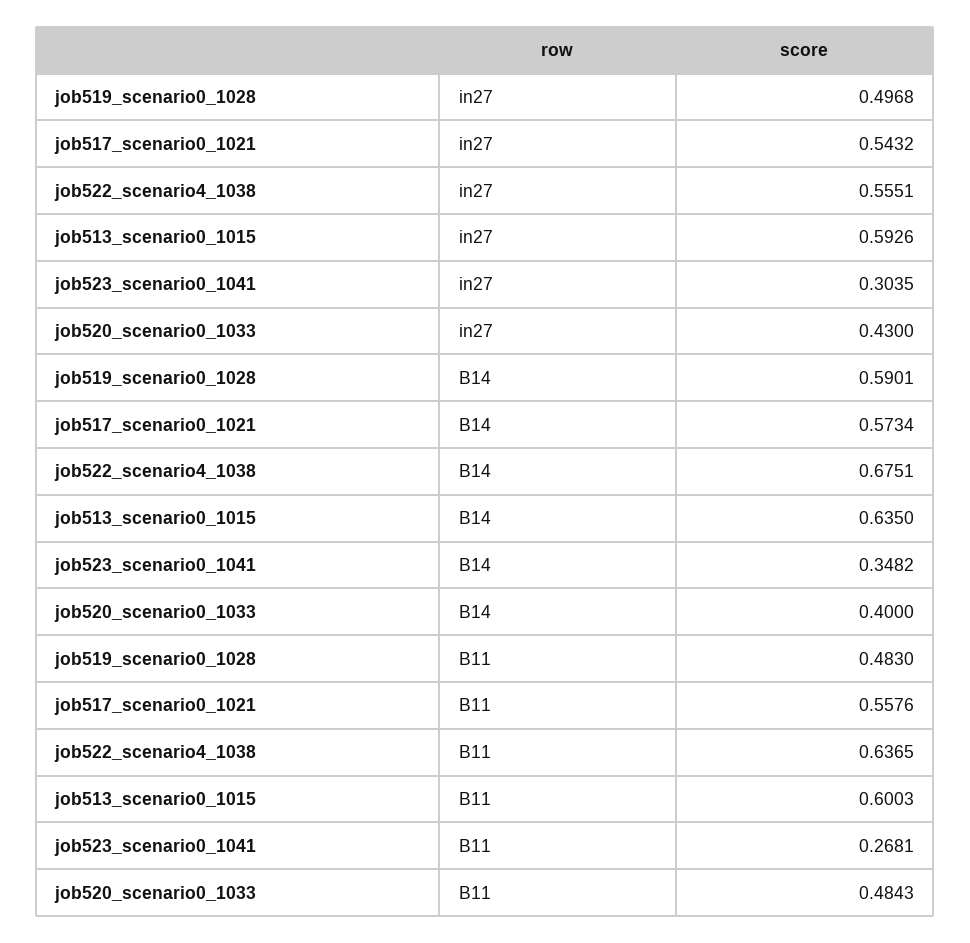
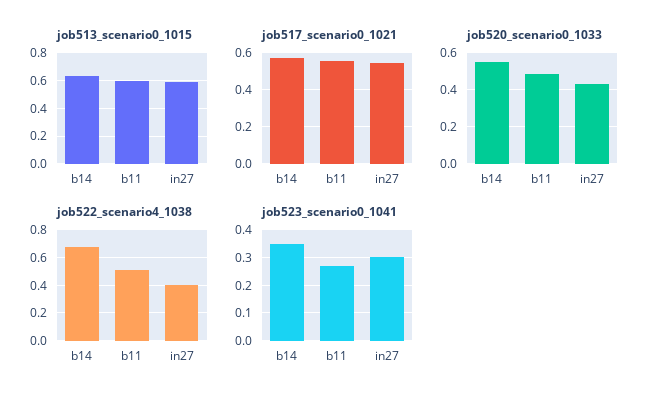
  {
-   "job519_scenario0_1028": {
-     "in27": 0.4968,
-     "B14": 0.5901,
-     "B11": 0.483
-   },
    "job517_scenario0_1021": {
      "in27": 0.5432,
      "B14": 0.5734,
      "B11": 0.5576
    },
    "job522_scenario4_1038": {
-     "in27": 0.5551,
+     "in27": 0.4,
      "B14": 0.6751,
-     "B11": 0.6365
+     "B11": 0.5
    },
    "job513_scenario0_1015": {
      "in27": 0.5926,
      "B14": 0.635,
      "B11": 0.6003
    },
    "job523_scenario0_1041": {
      "in27": 0.3035,
      "B14": 0.3482,
      "B11": 0.2681
    },
    "job520_scenario0_1033": {
      "in27": 0.43,
-     "B14": 0.4,
+     "B14": 0.55,
      "B11": 0.4843
    }
  }

